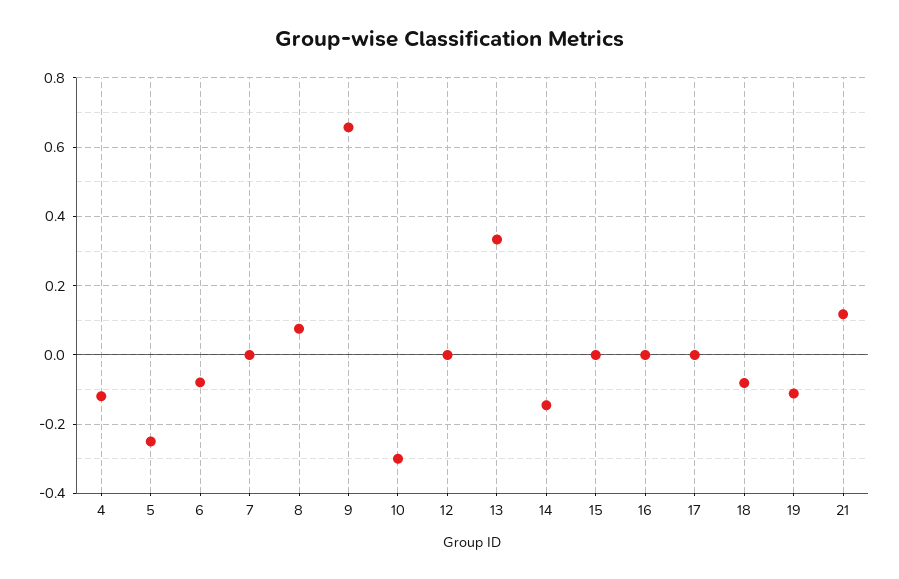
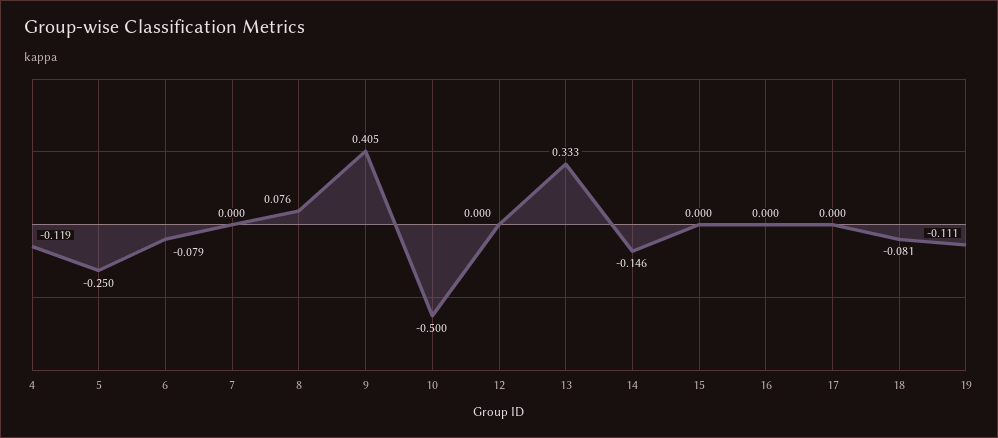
  {
    "4": -0.119,
    "5": -0.25,
    "6": -0.079,
    "7": 0,
    "8": 0.076,
-   "9": 0.66,
+   "9": 0.405,
-   "10": -0.3,
+   "10": -0.5,
    "12": 0,
    "13": 0.333,
    "14": -0.146,
    "15": 0,
    "16": 0,
    "17": 0,
    "18": -0.081,
-   "19": -0.111,
+   "19": -0.111
-   "21": 0.12
  }

